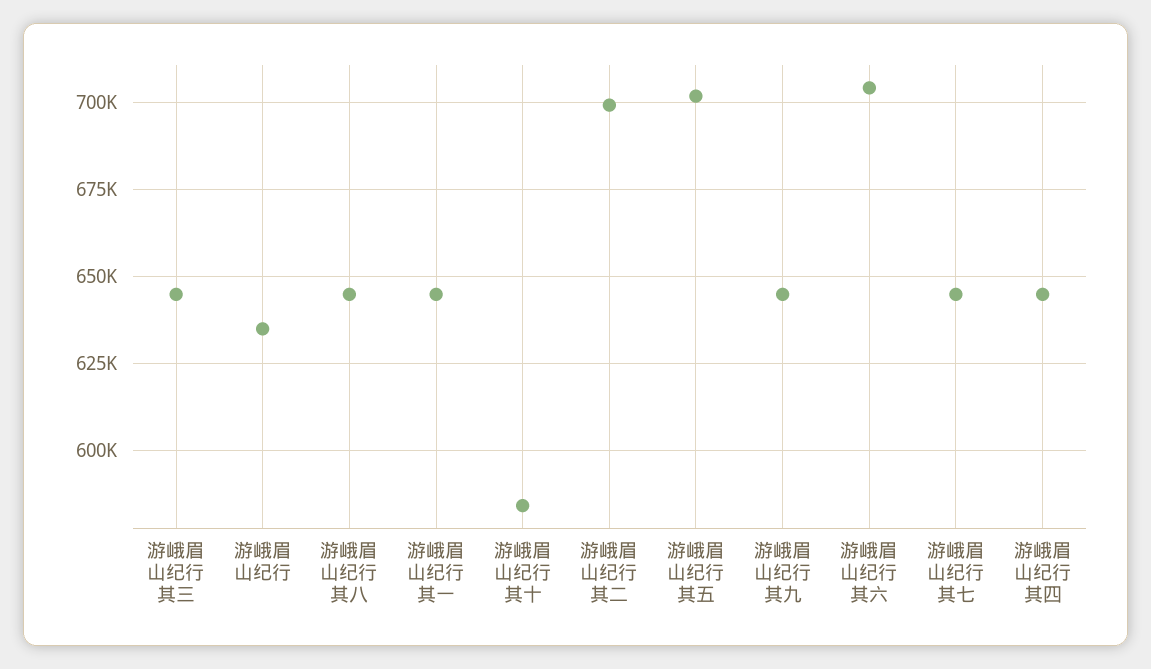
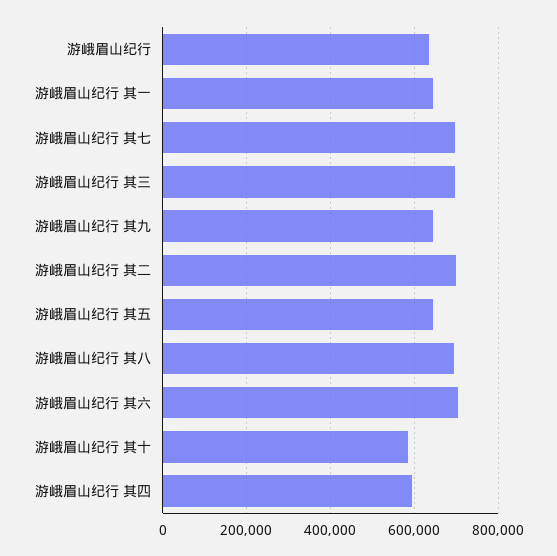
  {
-   "游峨眉山纪行 其三": 645000,
+   "游峨眉山纪行 其三": 700000,
    "游峨眉山纪行": 635000,
-   "游峨眉山纪行 其八": 645000,
+   "游峨眉山纪行 其八": 700000,
    "游峨眉山纪行 其一": 645000,
    "游峨眉山纪行 其十": 585000,
    "游峨眉山纪行 其二": 700000,
-   "游峨眉山纪行 其五": 702500,
+   "游峨眉山纪行 其五": 640000,
    "游峨眉山纪行 其九": 645000,
    "游峨眉山纪行 其六": 705000,
-   "游峨眉山纪行 其七": 645000,
+   "游峨眉山纪行 其七": 700000,
-   "游峨眉山纪行 其四": 645000
+   "游峨眉山纪行 其四": 600000
  }

